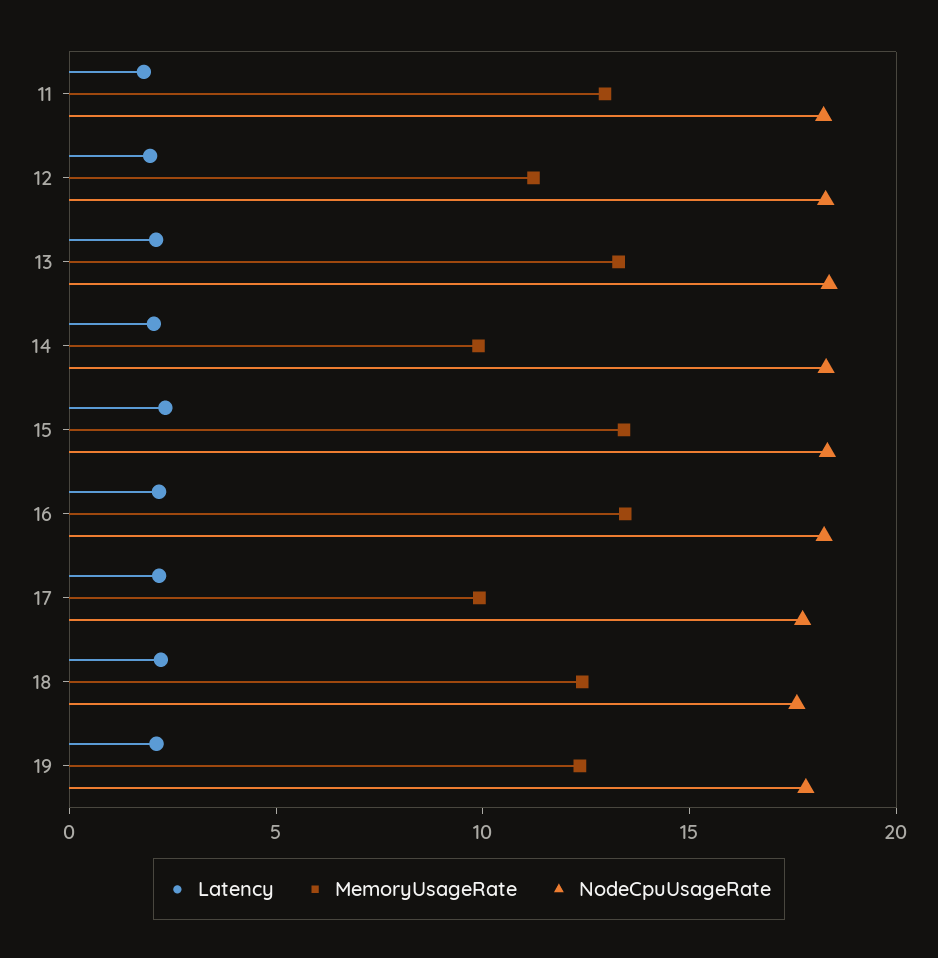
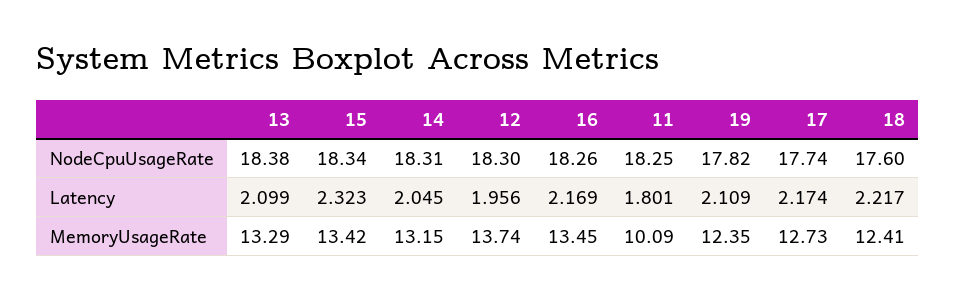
  {
    "Latency": {
      "11": 1.801,
      "12": 1.956,
      "13": 2.099,
      "14": 2.045,
      "15": 2.323,
      "16": 2.169,
      "17": 2.174,
      "18": 2.217,
      "19": 2.109
    },
    "MemoryUsageRate": {
-     "11": 13,
+     "11": 10.09,
-     "12": 11,
+     "12": 13.74,
      "13": 13.29,
-     "14": 10,
+     "14": 13.15,
      "15": 13.42,
      "16": 13.45,
-     "17": 10,
+     "17": 12.73,
      "18": 12.41,
      "19": 12.35
    },
    "NodeCpuUsageRate": {
      "11": 18.25,
      "12": 18.3,
      "13": 18.38,
      "14": 18.31,
      "15": 18.34,
      "16": 18.26,
      "17": 17.74,
      "18": 17.6,
      "19": 17.82
    }
  }

